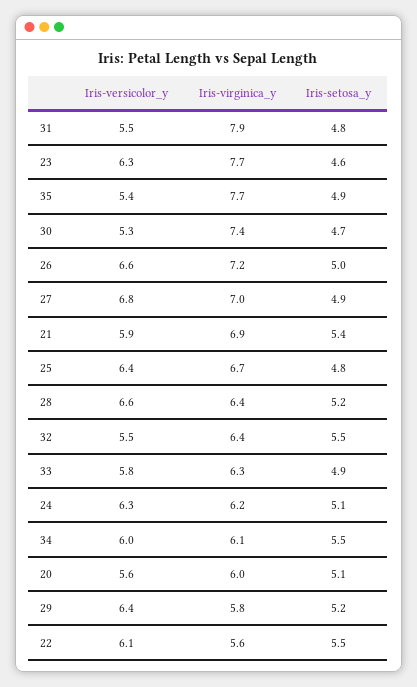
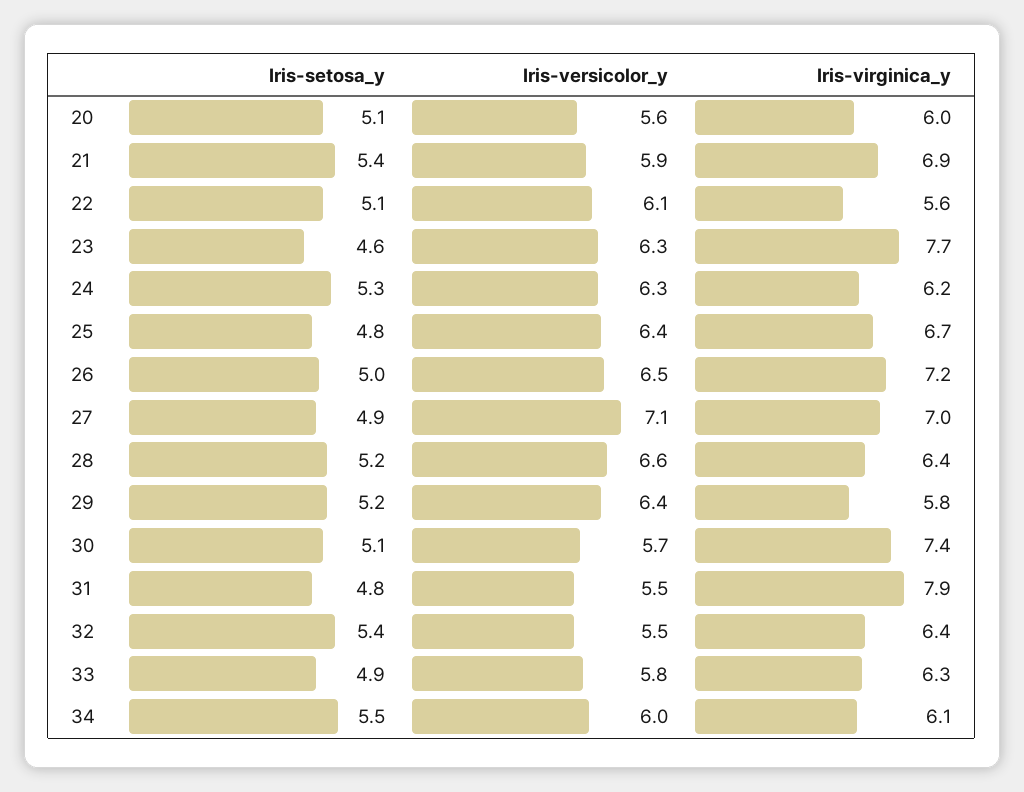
  {
    "Iris-versicolor_y": {
      "31": 5.5,
      "23": 6.3,
-     "35": 5.4,
-     "30": 5.3,
+     "30": 5.7,
-     "26": 6.6,
+     "26": 6.5,
-     "27": 6.8,
+     "27": 7.1,
      "21": 5.9,
      "25": 6.4,
      "28": 6.6,
      "32": 5.5,
      "33": 5.8,
      "24": 6.3,
      "34": 6,
      "20": 5.6,
      "29": 6.4,
      "22": 6.1
    },
    "Iris-virginica_y": {
      "31": 7.9,
      "23": 7.7,
-     "35": 7.7,
      "30": 7.4,
      "26": 7.2,
      "27": 7,
      "21": 6.9,
      "25": 6.7,
      "28": 6.4,
      "32": 6.4,
      "33": 6.3,
      "24": 6.2,
      "34": 6.1,
      "20": 6,
      "29": 5.8,
      "22": 5.6
    },
    "Iris-setosa_y": {
      "31": 4.8,
      "23": 4.6,
-     "35": 4.9,
-     "30": 4.7,
+     "30": 5.1,
      "26": 5,
      "27": 4.9,
      "21": 5.4,
      "25": 4.8,
      "28": 5.2,
-     "32": 5.5,
+     "32": 5.4,
      "33": 4.9,
-     "24": 5.1,
+     "24": 5.3,
      "34": 5.5,
      "20": 5.1,
      "29": 5.2,
-     "22": 5.5
+     "22": 5.1
    }
  }

